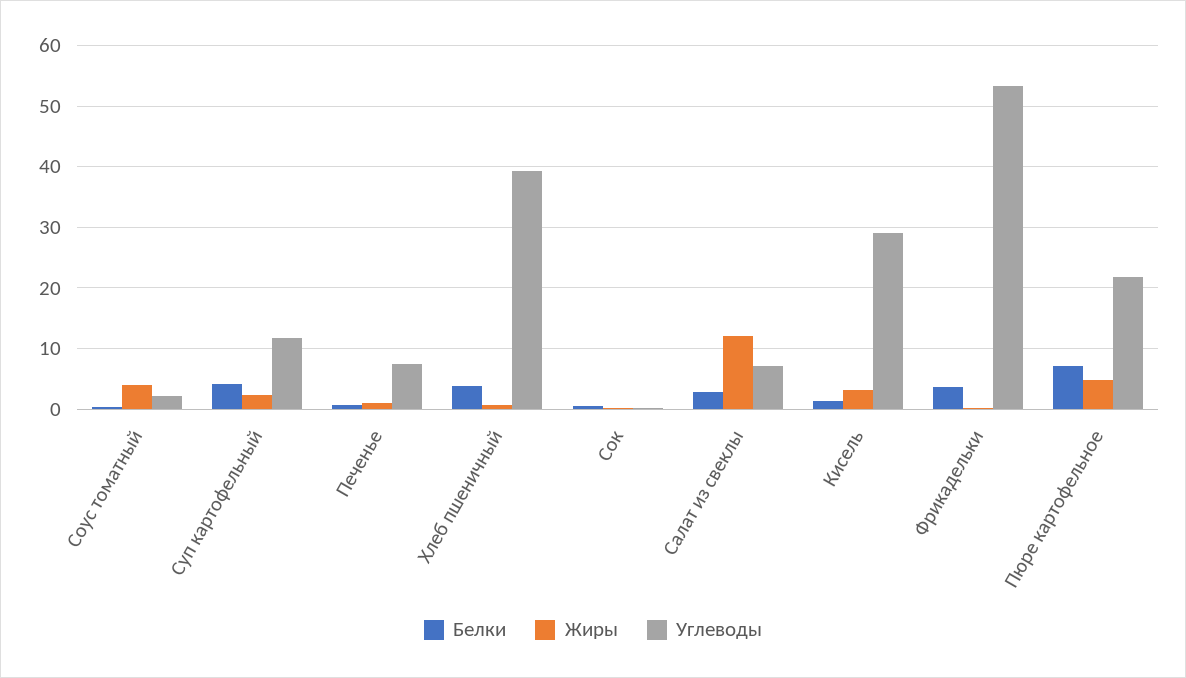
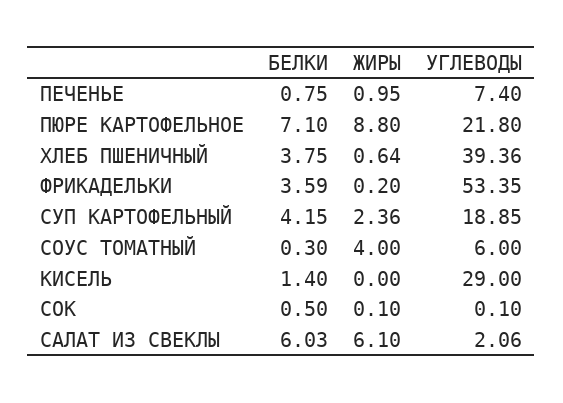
  {
    "Белки": {
      "Соус томатный": 0.3,
      "Суп картофельный": 4.15,
      "Печенье": 0.75,
      "Хлеб пшеничный": 3.75,
      "Сок": 0.5,
-     "Салат из свеклы": 3,
+     "Салат из свеклы": 6.03,
      "Кисель": 1.4,
      "Фрикадельки": 3.59,
      "Пюре картофельное": 7.1
    },
    "Жиры": {
      "Соус томатный": 4,
      "Суп картофельный": 2.36,
      "Печенье": 0.95,
      "Хлеб пшеничный": 0.64,
      "Сок": 0.1,
-     "Салат из свеклы": 12,
+     "Салат из свеклы": 6.1,
-     "Кисель": 3,
+     "Кисель": 0,
      "Фрикадельки": 0.2,
-     "Пюре картофельное": 5
+     "Пюре картофельное": 8.8
    },
    "Углеводы": {
-     "Соус томатный": 2,
+     "Соус томатный": 6,
-     "Суп картофельный": 12,
+     "Суп картофельный": 18.85,
      "Печенье": 7.4,
      "Хлеб пшеничный": 39.36,
      "Сок": 0.1,
-     "Салат из свеклы": 7,
+     "Салат из свеклы": 2.06,
      "Кисель": 29,
      "Фрикадельки": 53.35,
      "Пюре картофельное": 21.8
    }
  }

